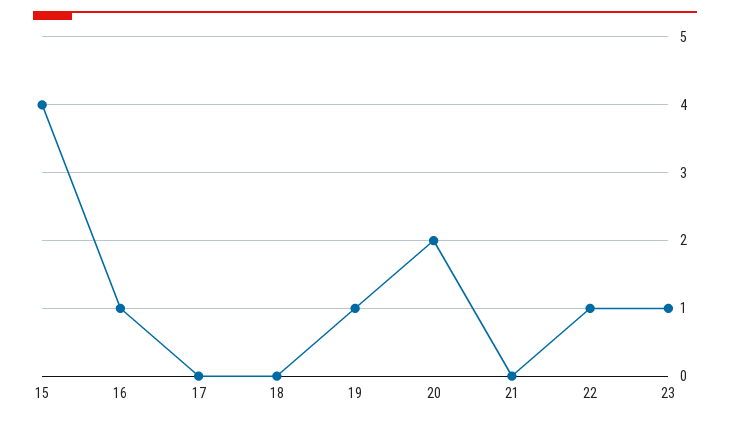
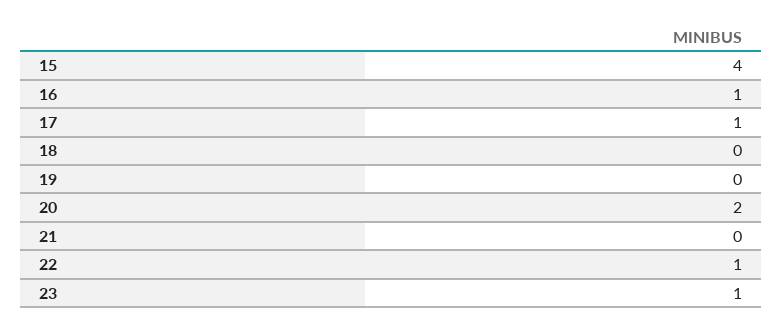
  {
    "15": 4,
    "16": 1,
-   "17": 0,
+   "17": 1,
    "18": 0,
-   "19": 1,
+   "19": 0,
    "20": 2,
    "21": 0,
    "22": 1,
    "23": 1
  }

